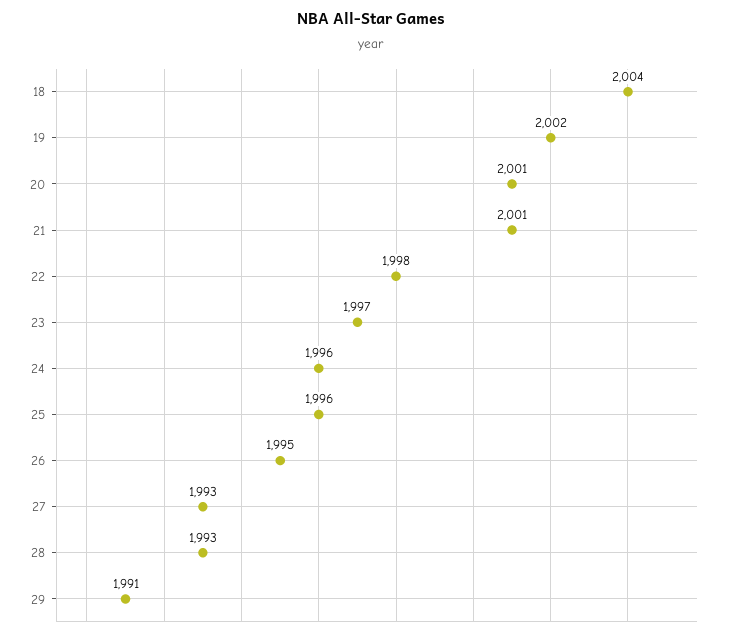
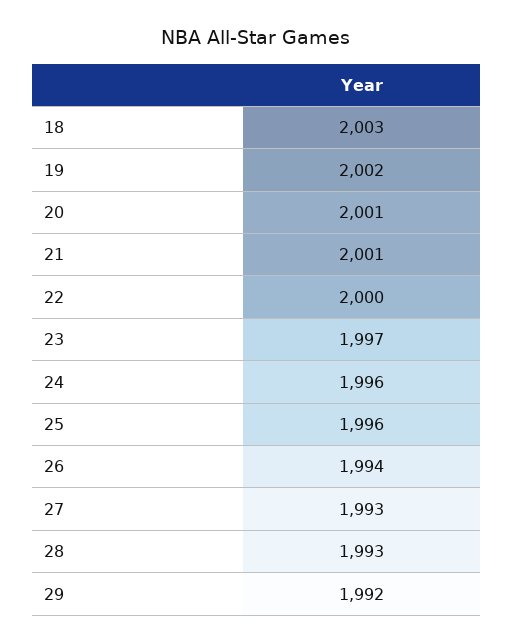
  {
-   "18": 2004,
+   "18": 2003,
    "19": 2002,
    "20": 2001,
    "21": 2001,
-   "22": 1998,
+   "22": 2000,
    "23": 1997,
    "24": 1996,
    "25": 1996,
-   "26": 1995,
+   "26": 1994,
    "27": 1993,
    "28": 1993,
-   "29": 1991
+   "29": 1992
  }

